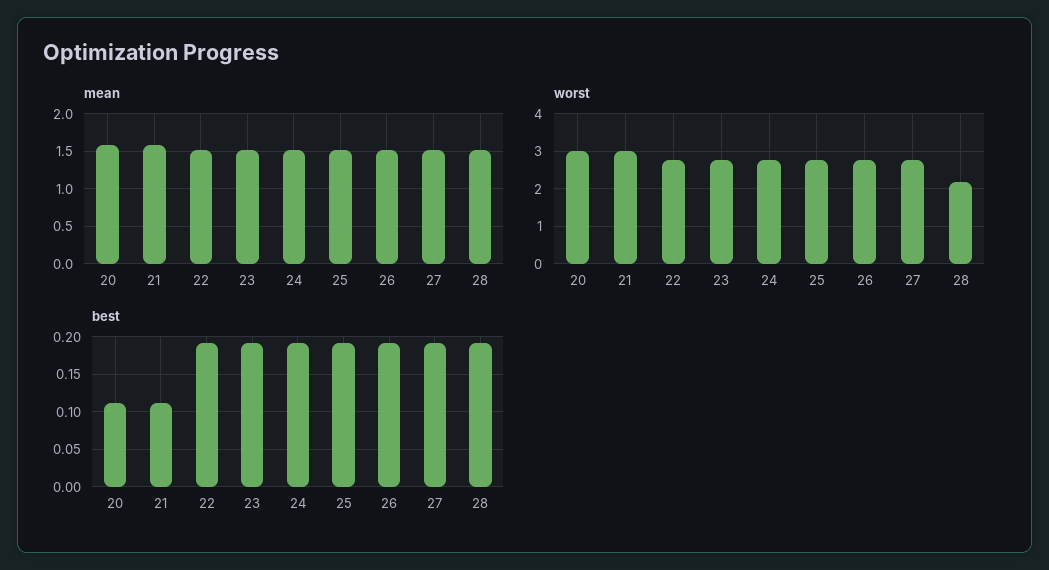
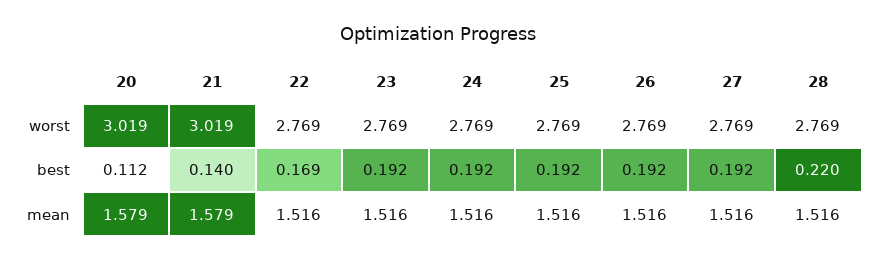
  {
    "mean": {
      "20": 1.579,
      "21": 1.579,
      "22": 1.516,
      "23": 1.516,
      "24": 1.516,
      "25": 1.516,
      "26": 1.516,
      "27": 1.516,
      "28": 1.516
    },
    "worst": {
      "20": 3.019,
      "21": 3.019,
      "22": 2.769,
      "23": 2.769,
      "24": 2.769,
      "25": 2.769,
      "26": 2.769,
      "27": 2.769,
-     "28": 2.2
+     "28": 2.769
    },
    "best": {
      "20": 0.112,
-     "21": 0.11,
+     "21": 0.14,
-     "22": 0.19,
+     "22": 0.169,
      "23": 0.192,
      "24": 0.192,
      "25": 0.192,
      "26": 0.192,
      "27": 0.192,
-     "28": 0.19
+     "28": 0.22
    }
  }

